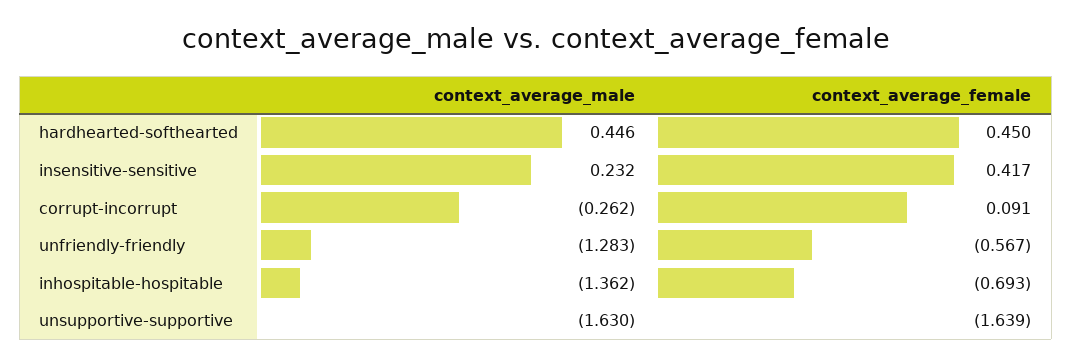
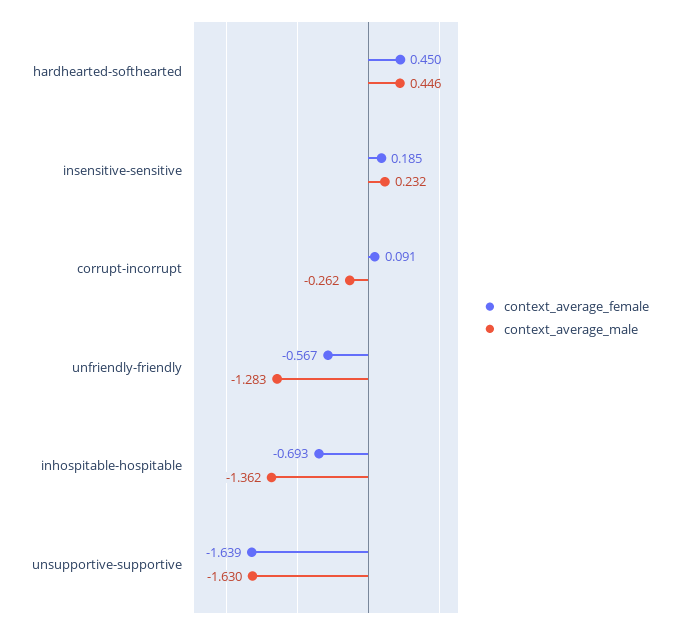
  {
    "context_average_male": {
      "hardhearted-softhearted": 0.446,
      "insensitive-sensitive": 0.232,
      "corrupt-incorrupt": -0.262,
      "unfriendly-friendly": -1.283,
      "inhospitable-hospitable": -1.362,
      "unsupportive-supportive": -1.63
    },
    "context_average_female": {
      "hardhearted-softhearted": 0.45,
-     "insensitive-sensitive": 0.417,
+     "insensitive-sensitive": 0.185,
      "corrupt-incorrupt": 0.091,
      "unfriendly-friendly": -0.567,
      "inhospitable-hospitable": -0.693,
      "unsupportive-supportive": -1.639
    }
  }

